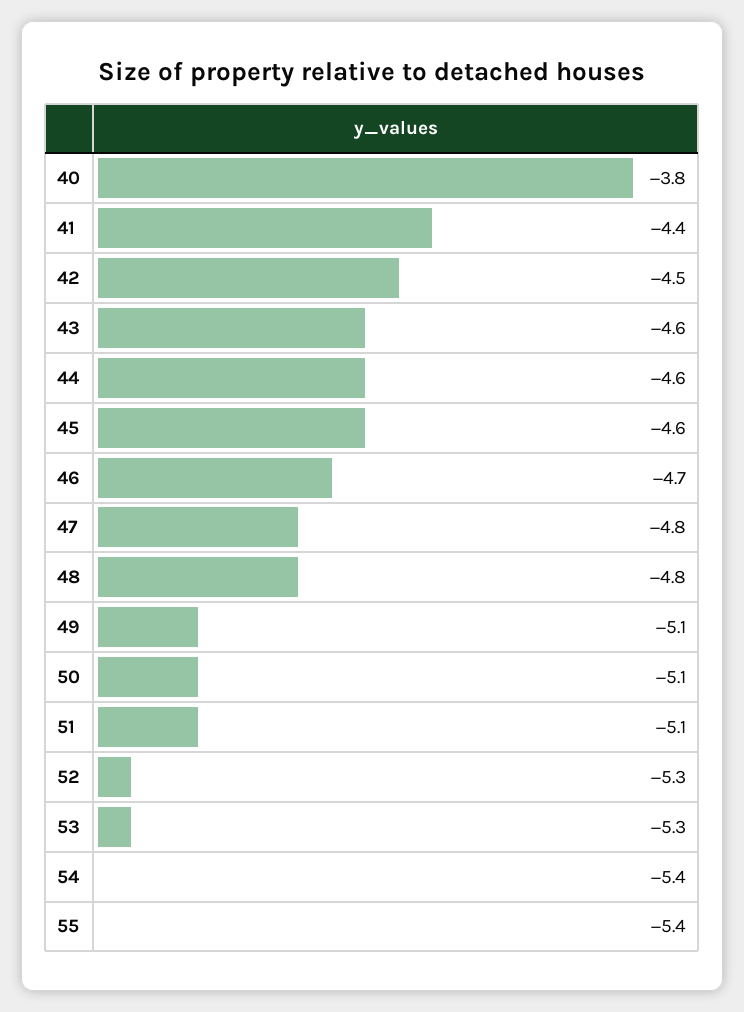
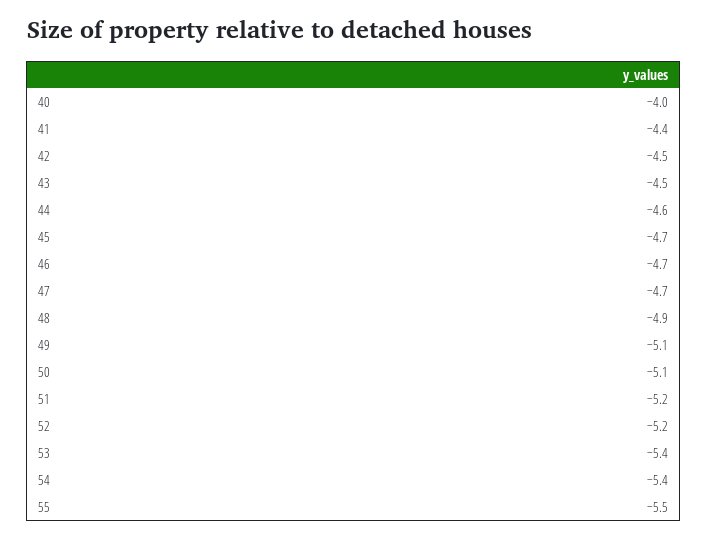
  {
-   "40": -3.8,
+   "40": -4,
    "41": -4.4,
    "42": -4.5,
-   "43": -4.6,
+   "43": -4.5,
    "44": -4.6,
-   "45": -4.6,
+   "45": -4.7,
    "46": -4.7,
-   "47": -4.8,
+   "47": -4.7,
-   "48": -4.8,
+   "48": -4.9,
    "49": -5.1,
    "50": -5.1,
-   "51": -5.1,
+   "51": -5.2,
-   "52": -5.3,
+   "52": -5.2,
-   "53": -5.3,
+   "53": -5.4,
    "54": -5.4,
-   "55": -5.4
+   "55": -5.5
  }

